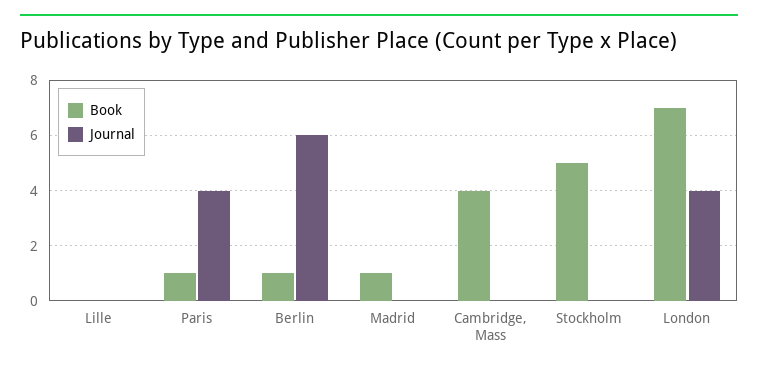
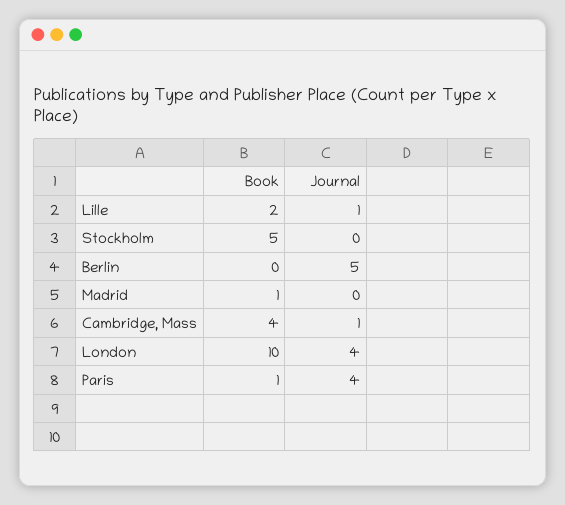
  {
    "Book": {
-     "Lille": 0,
+     "Lille": 2,
      "Paris": 1,
-     "Berlin": 1,
+     "Berlin": 0,
      "Madrid": 1,
      "Cambridge, Mass": 4,
      "Stockholm": 5,
-     "London": 7
+     "London": 10
    },
    "Journal": {
-     "Lille": 0,
+     "Lille": 1,
      "Paris": 4,
-     "Berlin": 6,
+     "Berlin": 5,
      "Madrid": 0,
-     "Cambridge, Mass": 0,
+     "Cambridge, Mass": 1,
      "Stockholm": 0,
      "London": 4
    }
  }

